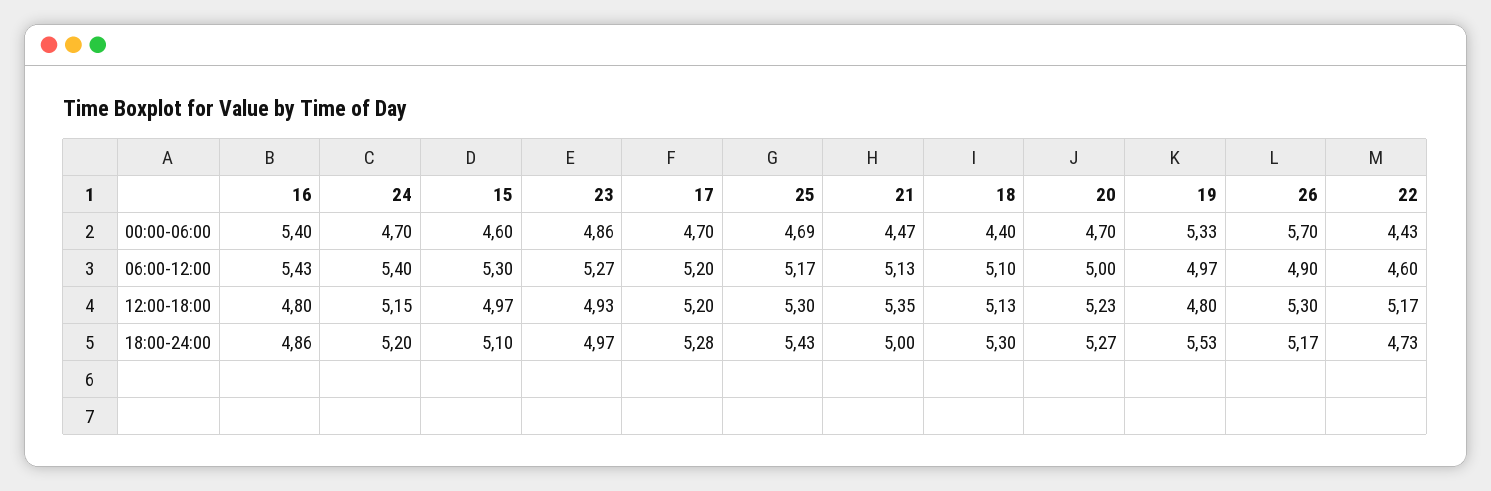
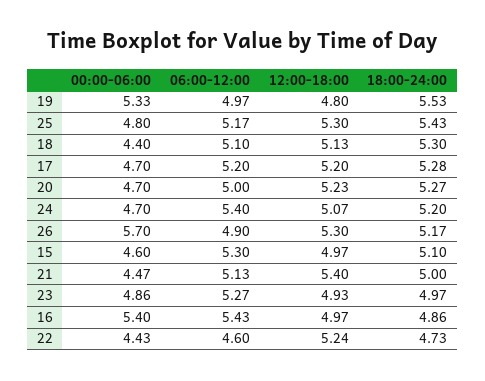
  {
    "16": {
      "00:00-06:00": 5.4,
      "06:00-12:00": 5.43,
-     "12:00-18:00": 4.8,
+     "12:00-18:00": 4.97,
      "18:00-24:00": 4.86
    },
    "24": {
      "00:00-06:00": 4.7,
      "06:00-12:00": 5.4,
-     "12:00-18:00": 5.15,
+     "12:00-18:00": 5.07,
      "18:00-24:00": 5.2
    },
    "15": {
      "00:00-06:00": 4.6,
      "06:00-12:00": 5.3,
      "12:00-18:00": 4.97,
      "18:00-24:00": 5.1
    },
    "23": {
      "00:00-06:00": 4.86,
      "06:00-12:00": 5.27,
      "12:00-18:00": 4.93,
      "18:00-24:00": 4.97
    },
    "17": {
      "00:00-06:00": 4.7,
      "06:00-12:00": 5.2,
      "12:00-18:00": 5.2,
      "18:00-24:00": 5.28
    },
    "25": {
-     "00:00-06:00": 4.69,
+     "00:00-06:00": 4.8,
      "06:00-12:00": 5.17,
      "12:00-18:00": 5.3,
      "18:00-24:00": 5.43
    },
    "21": {
      "00:00-06:00": 4.47,
      "06:00-12:00": 5.13,
-     "12:00-18:00": 5.35,
+     "12:00-18:00": 5.4,
      "18:00-24:00": 5
    },
    "18": {
      "00:00-06:00": 4.4,
      "06:00-12:00": 5.1,
      "12:00-18:00": 5.13,
      "18:00-24:00": 5.3
    },
    "20": {
      "00:00-06:00": 4.7,
      "06:00-12:00": 5,
      "12:00-18:00": 5.23,
      "18:00-24:00": 5.27
    },
    "19": {
      "00:00-06:00": 5.33,
      "06:00-12:00": 4.97,
      "12:00-18:00": 4.8,
      "18:00-24:00": 5.53
    },
    "26": {
      "00:00-06:00": 5.7,
      "06:00-12:00": 4.9,
      "12:00-18:00": 5.3,
      "18:00-24:00": 5.17
    },
    "22": {
      "00:00-06:00": 4.43,
      "06:00-12:00": 4.6,
-     "12:00-18:00": 5.17,
+     "12:00-18:00": 5.24,
      "18:00-24:00": 4.73
    }
  }

